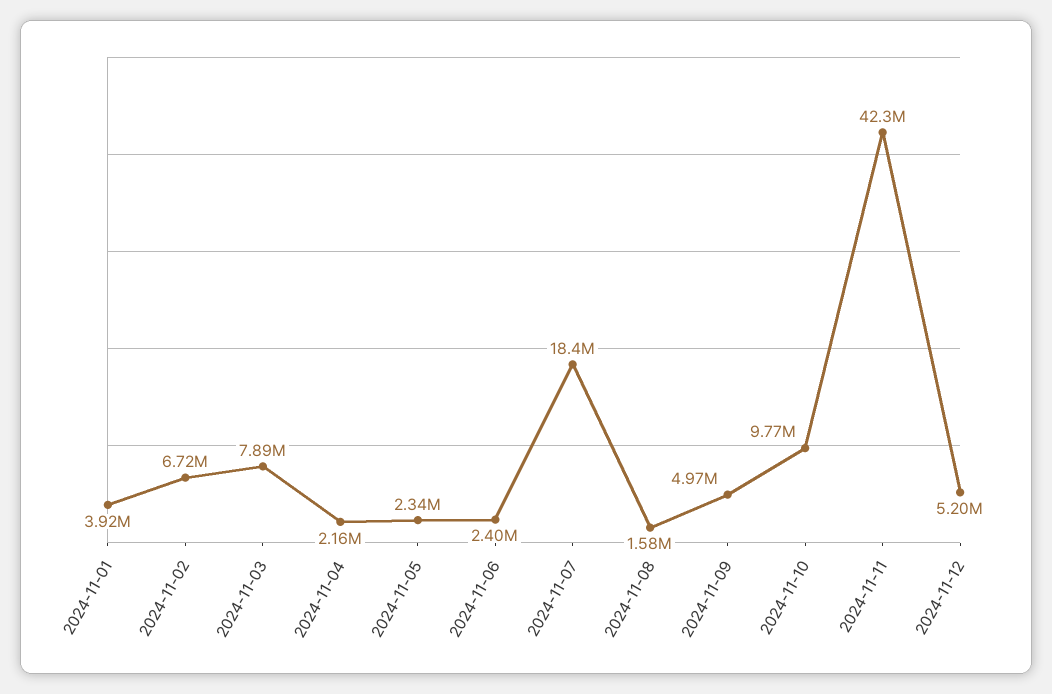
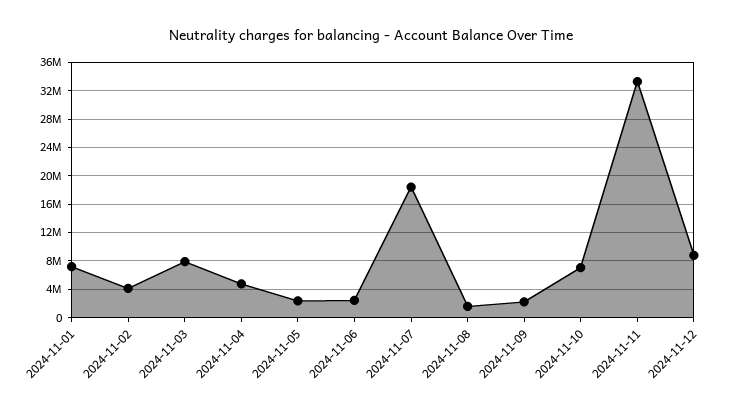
  {
-   "2024-11-01": 3920000,
+   "2024-11-01": 7000000,
-   "2024-11-02": 6720000,
+   "2024-11-02": 4000000,
    "2024-11-03": 7890000,
-   "2024-11-04": 2160000,
+   "2024-11-04": 5000000,
    "2024-11-05": 2340000,
    "2024-11-06": 2400000,
    "2024-11-07": 18400000,
    "2024-11-08": 1580000,
-   "2024-11-09": 4970000,
+   "2024-11-09": 2000000,
-   "2024-11-10": 9770000,
+   "2024-11-10": 7000000,
-   "2024-11-11": 42300000,
+   "2024-11-11": 33000000,
-   "2024-11-12": 5200000
+   "2024-11-12": 9000000
  }

